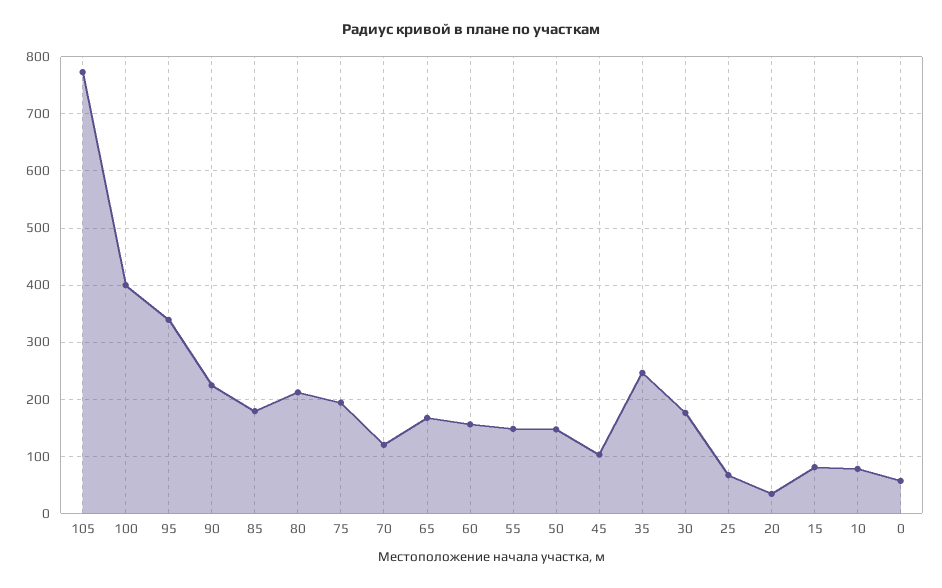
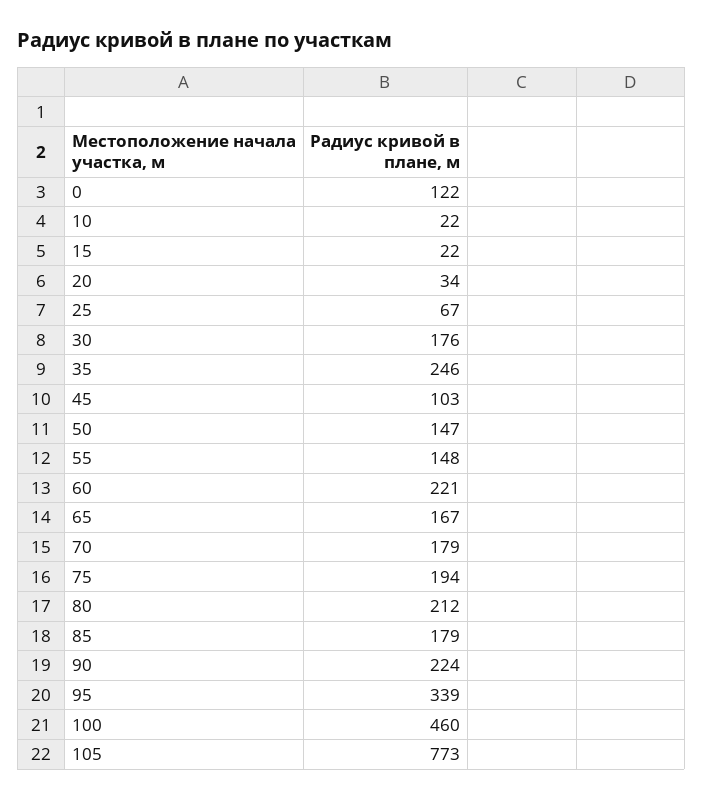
  {
    "105": 773,
-   "100": 400,
+   "100": 460,
    "95": 339,
    "90": 224,
    "85": 179,
    "80": 212,
    "75": 194,
-   "70": 120,
+   "70": 179,
    "65": 167,
-   "60": 160,
+   "60": 221,
    "55": 148,
    "50": 147,
    "45": 103,
    "35": 246,
    "30": 176,
    "25": 67,
    "20": 34,
-   "15": 80,
+   "15": 22,
-   "10": 80,
+   "10": 22,
-   "0": 60
+   "0": 122
  }

